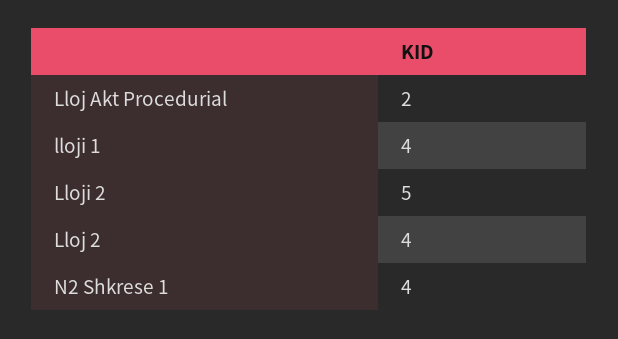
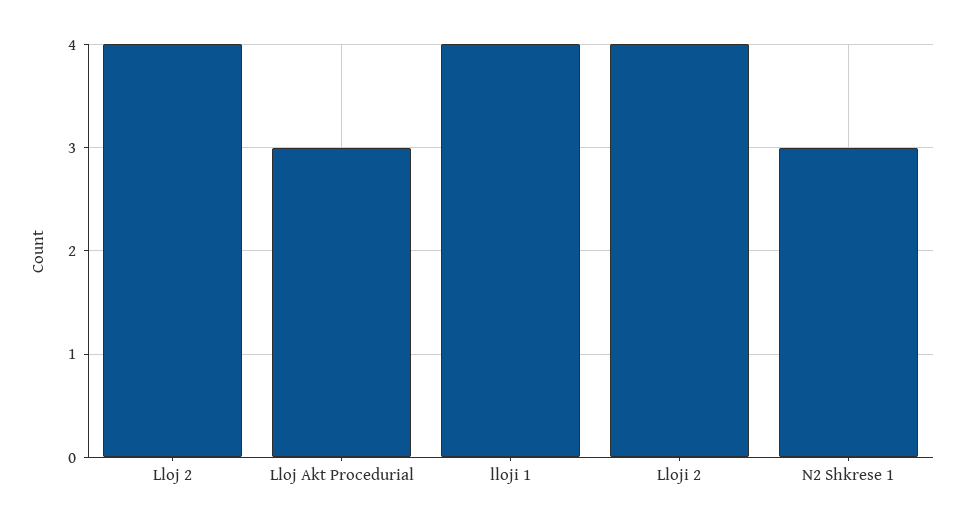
  {
-   "Lloj Akt Procedurial": 2,
+   "Lloj Akt Procedurial": 3,
    "lloji 1": 4,
-   "Lloji 2": 5,
+   "Lloji 2": 4,
    "Lloj 2": 4,
-   "N2 Shkrese 1": 4
+   "N2 Shkrese 1": 3
  }

